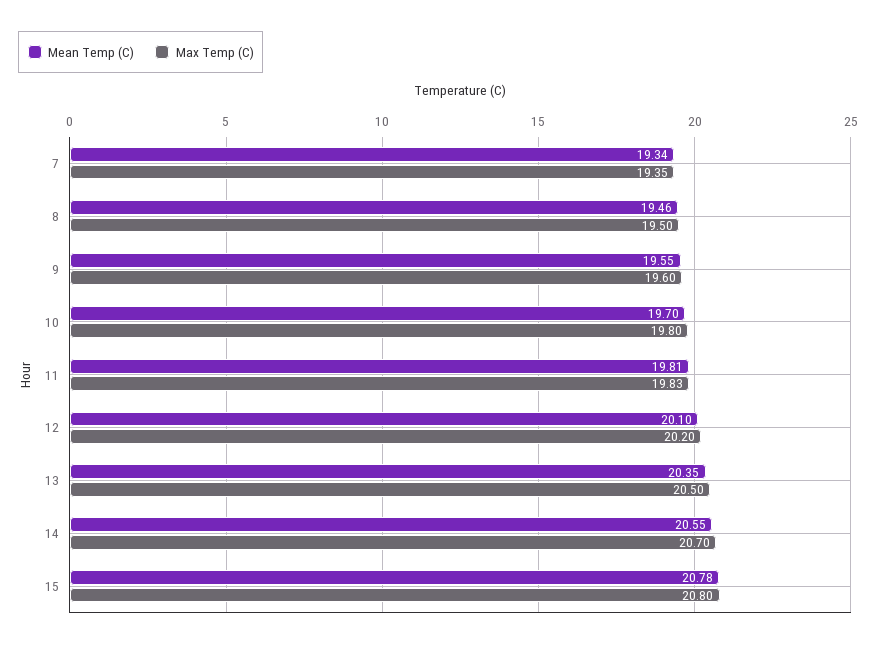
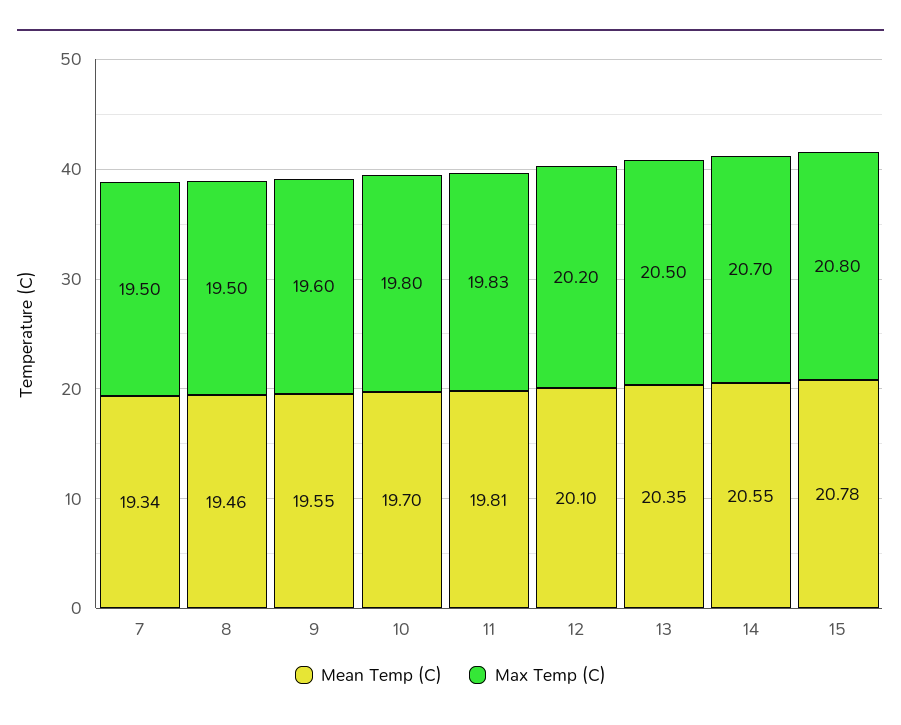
  {
    "Mean Temp (C)": {
      "7": 19.34,
      "8": 19.46,
      "9": 19.55,
      "10": 19.7,
      "11": 19.81,
      "12": 20.1,
      "13": 20.35,
      "14": 20.55,
      "15": 20.78
    },
    "Max Temp (C)": {
-     "7": 19.35,
+     "7": 19.5,
      "8": 19.5,
      "9": 19.6,
      "10": 19.8,
      "11": 19.83,
      "12": 20.2,
      "13": 20.5,
      "14": 20.7,
      "15": 20.8
    }
  }

